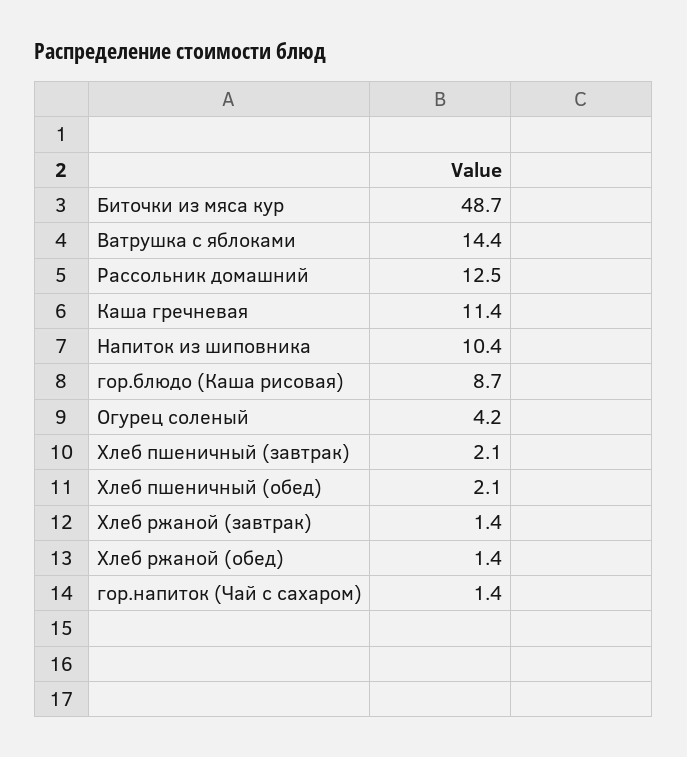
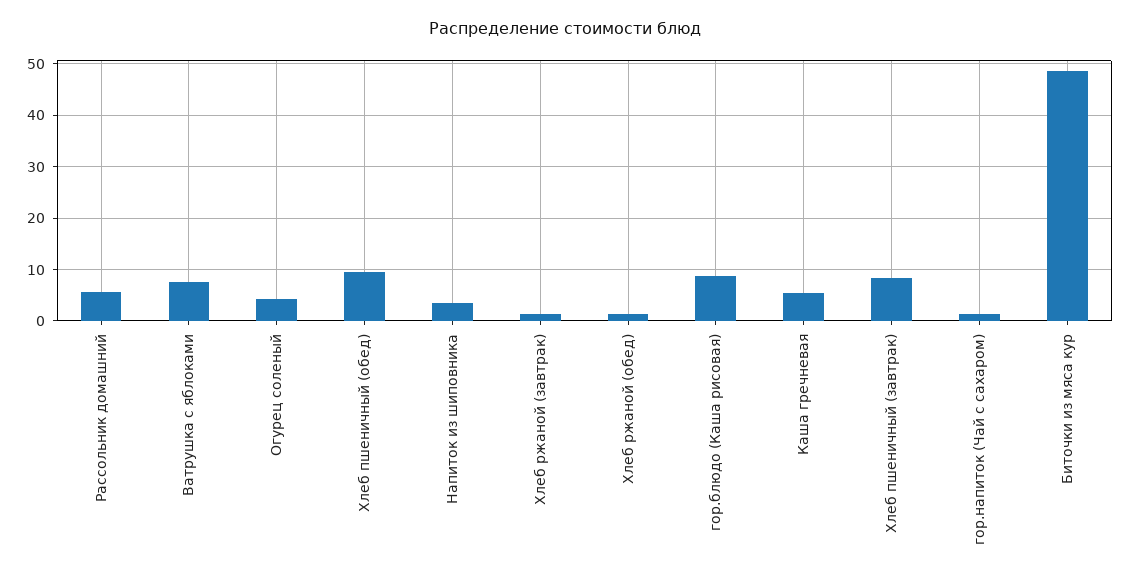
  {
    "Биточки из мяса кур": 48.7,
-   "Ватрушка с яблоками": 14.4,
+   "Ватрушка с яблоками": 8,
-   "Рассольник домашний": 12.5,
+   "Рассольник домашний": 6,
-   "Каша гречневая": 11.4,
+   "Каша гречневая": 6,
-   "Напиток из шиповника": 10.4,
+   "Напиток из шиповника": 4,
    "гор.блюдо (Каша рисовая)": 8.7,
    "Огурец соленый": 4.2,
-   "Хлеб пшеничный (завтрак)": 2.1,
+   "Хлеб пшеничный (завтрак)": 8,
-   "Хлеб пшеничный (обед)": 2.1,
+   "Хлеб пшеничный (обед)": 10,
    "Хлеб ржаной (завтрак)": 1.4,
    "Хлеб ржаной (обед)": 1.4,
    "гор.напиток (Чай с сахаром)": 1.4
  }

